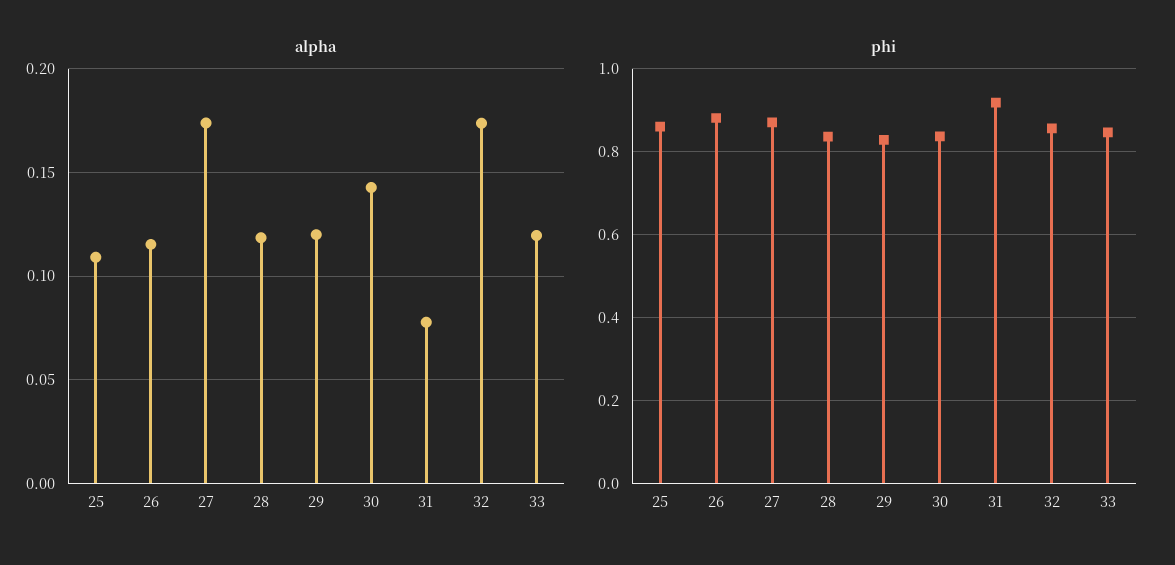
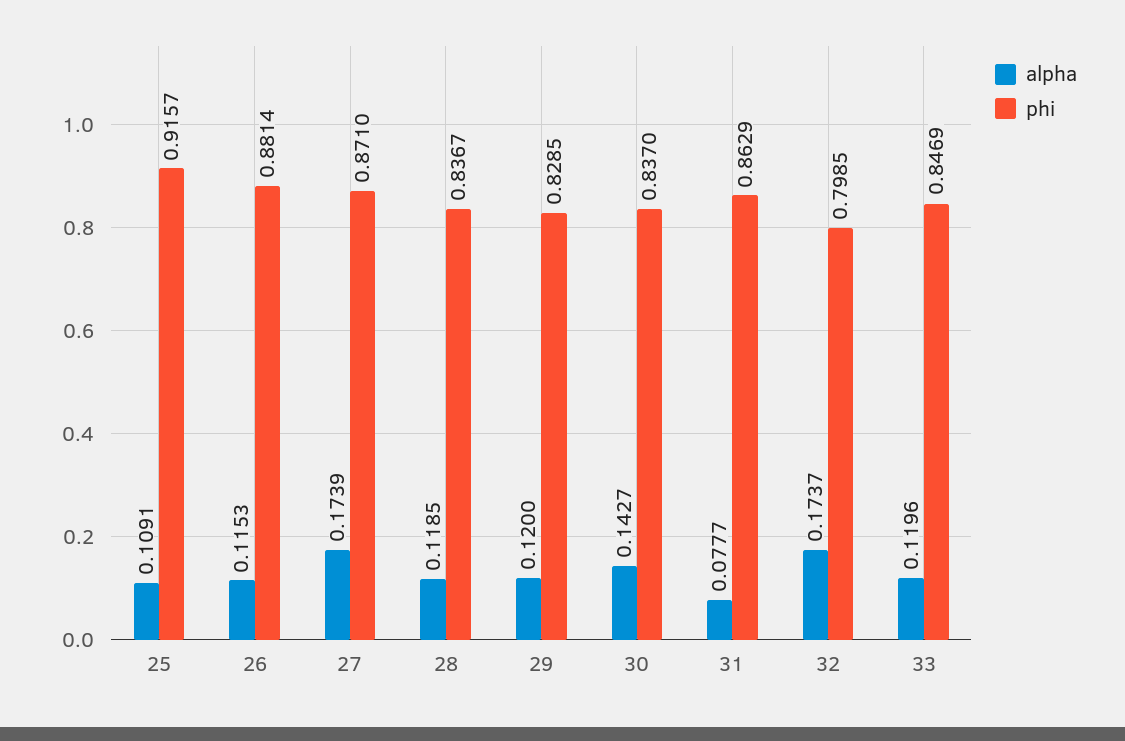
  {
    "alpha": {
      "25": 0.1091,
      "26": 0.1153,
      "27": 0.1739,
      "28": 0.1185,
      "29": 0.12,
      "30": 0.1427,
      "31": 0.0777,
      "32": 0.1737,
      "33": 0.1196
    },
    "phi": {
-     "25": 0.86,
+     "25": 0.9157,
      "26": 0.8814,
      "27": 0.871,
      "28": 0.8367,
      "29": 0.8285,
      "30": 0.837,
-     "31": 0.92,
+     "31": 0.8629,
-     "32": 0.86,
+     "32": 0.7985,
      "33": 0.8469
    }
  }

